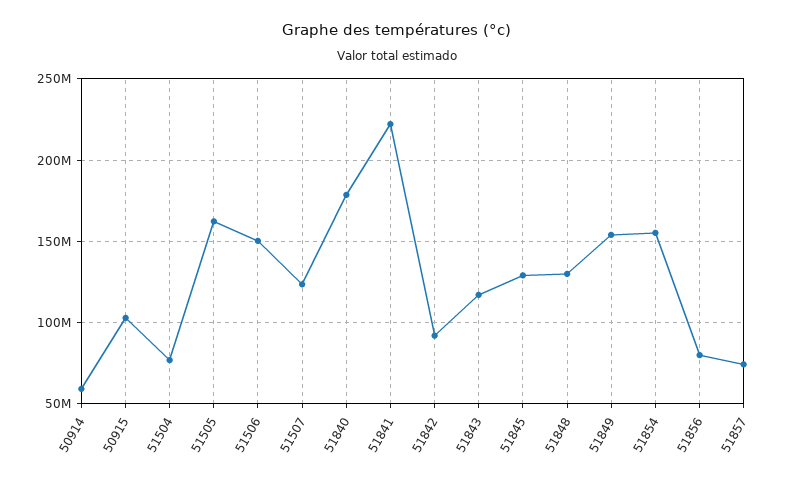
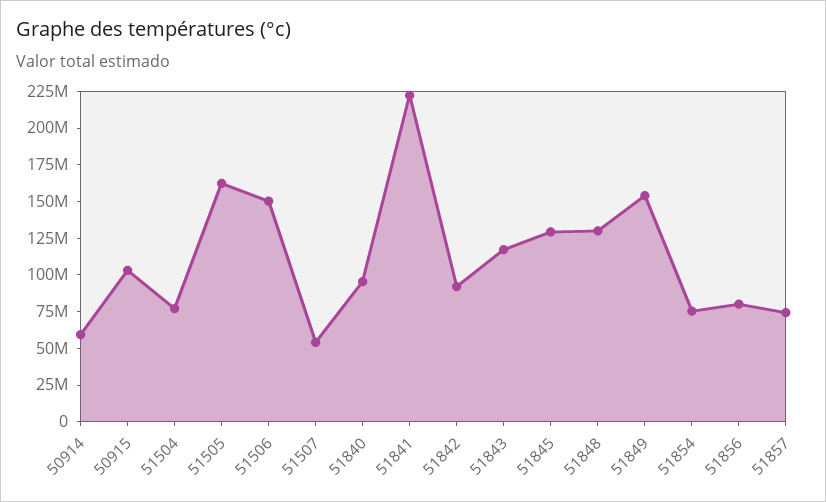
  {
    "50914": 60000000,
    "50915": 105000000,
    "51504": 75000000,
    "51505": 160000000,
    "51506": 150000000,
-   "51507": 125000000,
+   "51507": 50000000,
-   "51840": 180000000,
+   "51840": 100000000,
    "51841": 220000000,
    "51842": 90000000,
    "51843": 115000000,
    "51845": 130000000,
    "51848": 130000000,
    "51849": 155000000,
-   "51854": 155000000,
+   "51854": 75000000,
    "51856": 80000000,
    "51857": 75000000
  }

